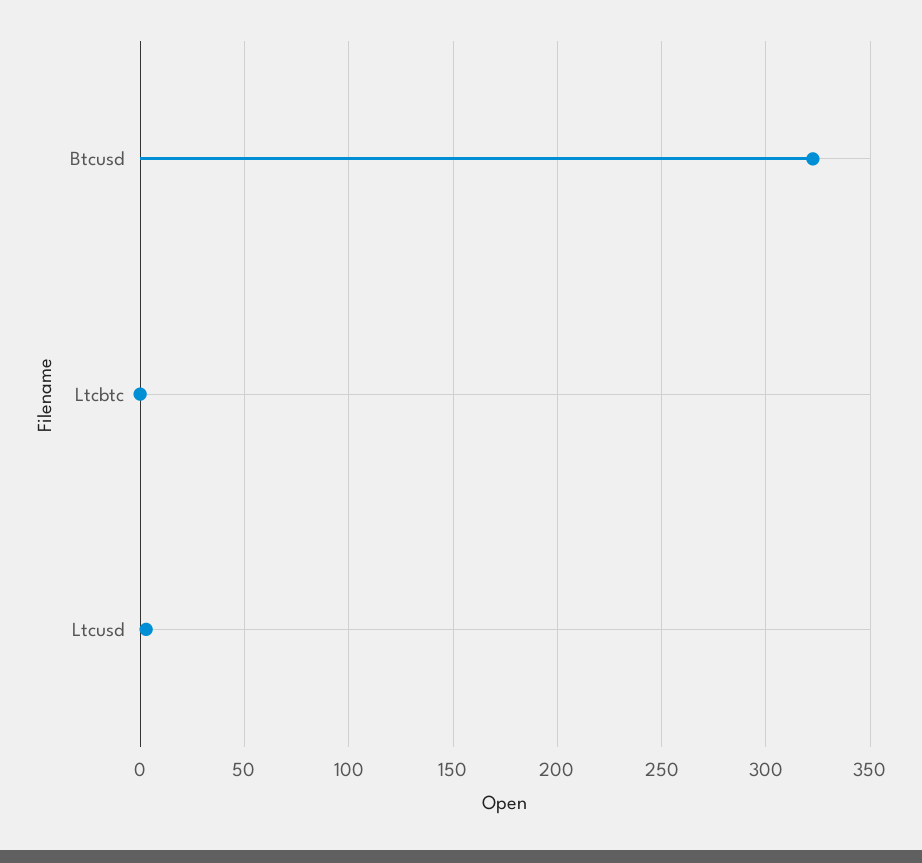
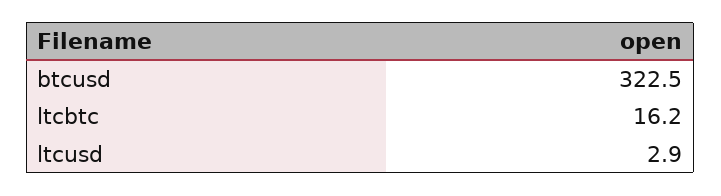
  {
    "Btcusd": 322.5,
-   "Ltcbtc": 0,
+   "Ltcbtc": 16.2,
    "Ltcusd": 2.9
  }

